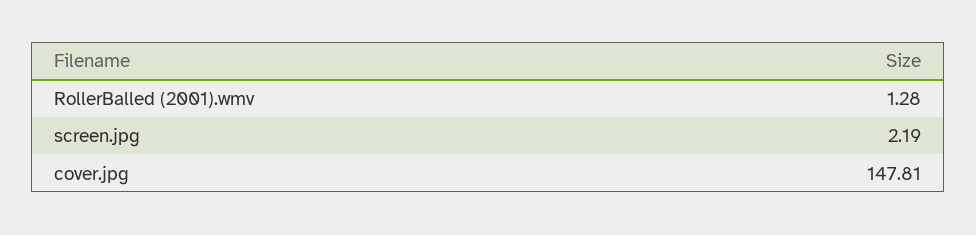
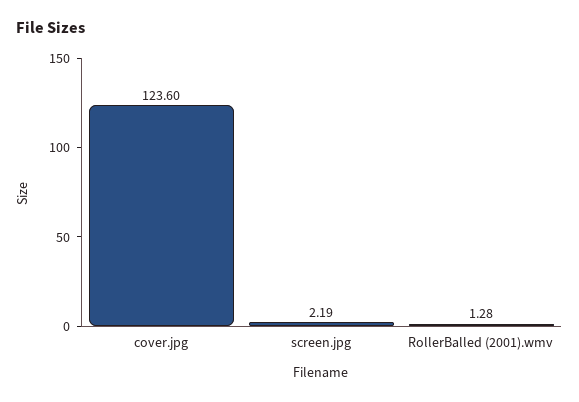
  {
    "RollerBalled (2001).wmv": 1.28,
    "screen.jpg": 2.19,
-   "cover.jpg": 147.81
+   "cover.jpg": 123.6
  }

